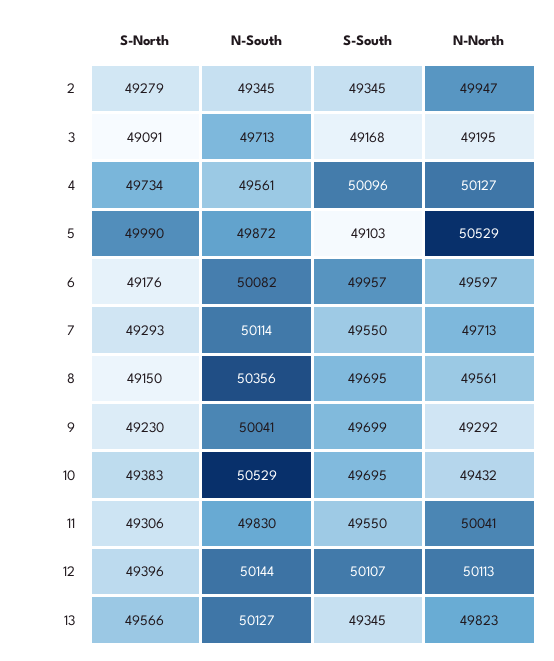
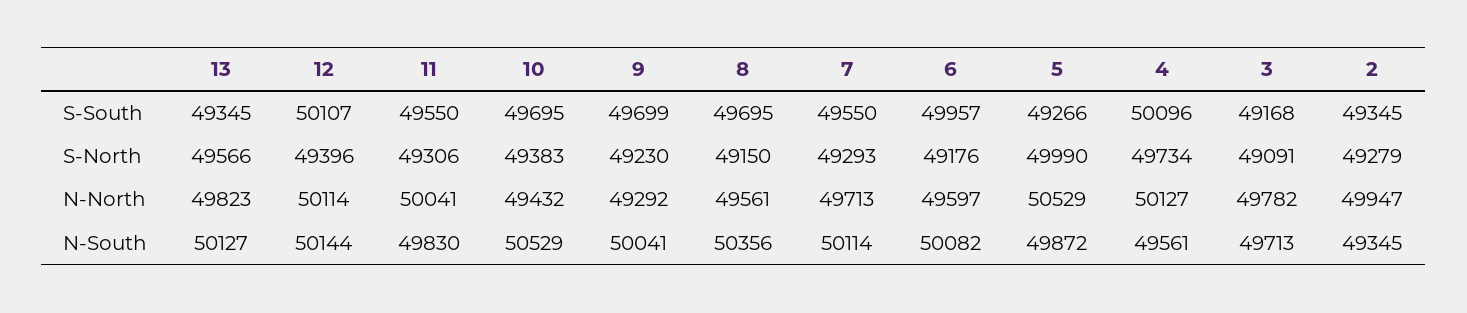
  {
    "S-North": {
      "2": 49279,
      "3": 49091,
      "4": 49734,
      "5": 49990,
      "6": 49176,
      "7": 49293,
      "8": 49150,
      "9": 49230,
      "10": 49383,
      "11": 49306,
      "12": 49396,
      "13": 49566
    },
    "N-South": {
      "2": 49345,
      "3": 49713,
      "4": 49561,
      "5": 49872,
      "6": 50082,
      "7": 50114,
      "8": 50356,
      "9": 50041,
      "10": 50529,
      "11": 49830,
      "12": 50144,
      "13": 50127
    },
    "S-South": {
      "2": 49345,
      "3": 49168,
      "4": 50096,
-     "5": 49103,
+     "5": 49266,
      "6": 49957,
      "7": 49550,
      "8": 49695,
      "9": 49699,
      "10": 49695,
      "11": 49550,
      "12": 50107,
      "13": 49345
    },
    "N-North": {
      "2": 49947,
-     "3": 49195,
+     "3": 49782,
      "4": 50127,
      "5": 50529,
      "6": 49597,
      "7": 49713,
      "8": 49561,
      "9": 49292,
      "10": 49432,
      "11": 50041,
-     "12": 50113,
+     "12": 50114,
      "13": 49823
    }
  }

